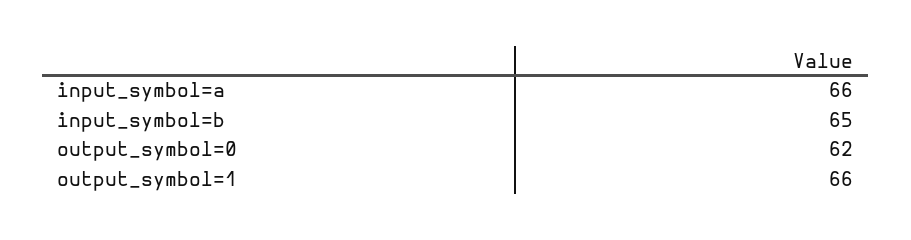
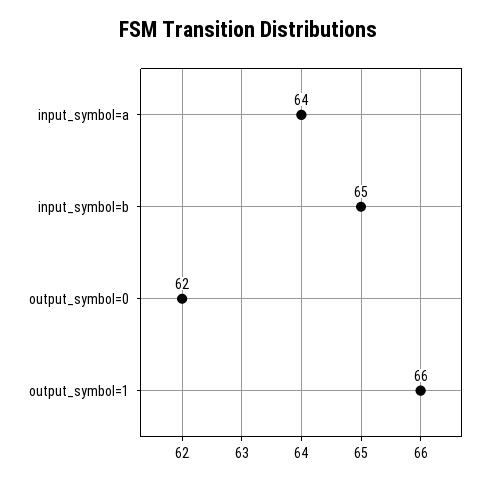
  {
-   "input_symbol=a": 66,
+   "input_symbol=a": 64,
    "input_symbol=b": 65,
    "output_symbol=0": 62,
    "output_symbol=1": 66
  }

